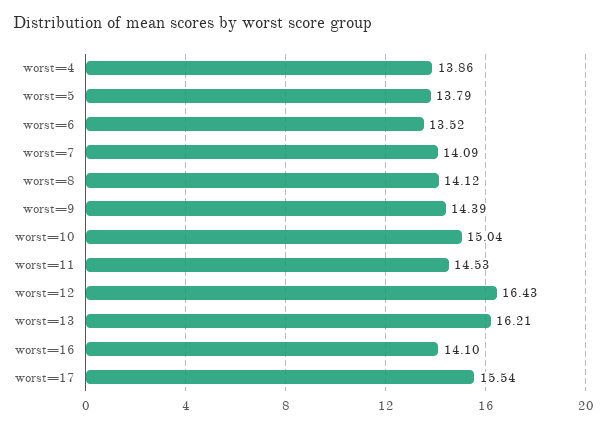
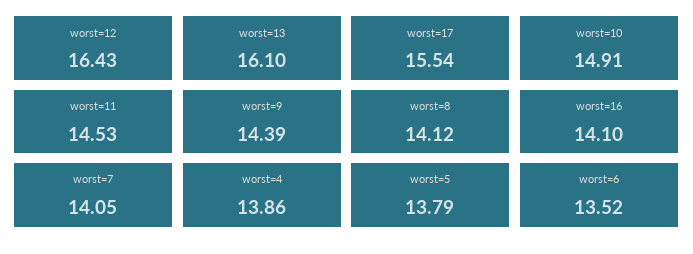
  {
    "worst=4": 13.86,
    "worst=5": 13.79,
    "worst=6": 13.52,
-   "worst=7": 14.09,
+   "worst=7": 14.05,
    "worst=8": 14.12,
    "worst=9": 14.39,
-   "worst=10": 15.04,
+   "worst=10": 14.91,
    "worst=11": 14.53,
    "worst=12": 16.43,
-   "worst=13": 16.21,
+   "worst=13": 16.1,
    "worst=16": 14.1,
    "worst=17": 15.54
  }

